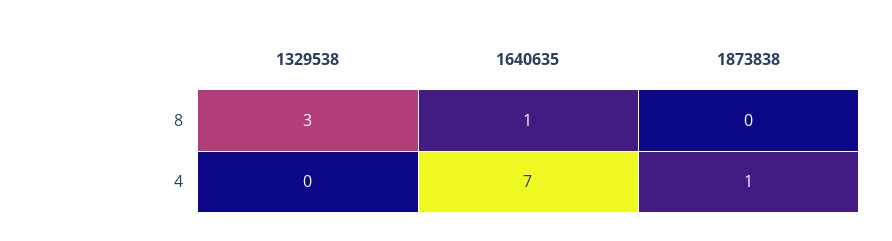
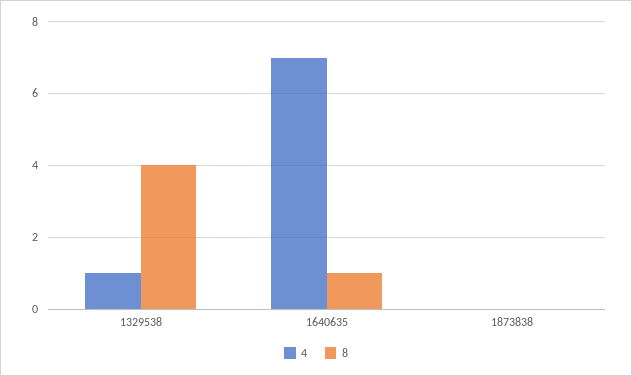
  {
    "8": {
-     "1329538": 3,
+     "1329538": 4,
      "1640635": 1,
      "1873838": 0
    },
    "4": {
-     "1329538": 0,
+     "1329538": 1,
      "1640635": 7,
-     "1873838": 1
+     "1873838": 0
    }
  }

